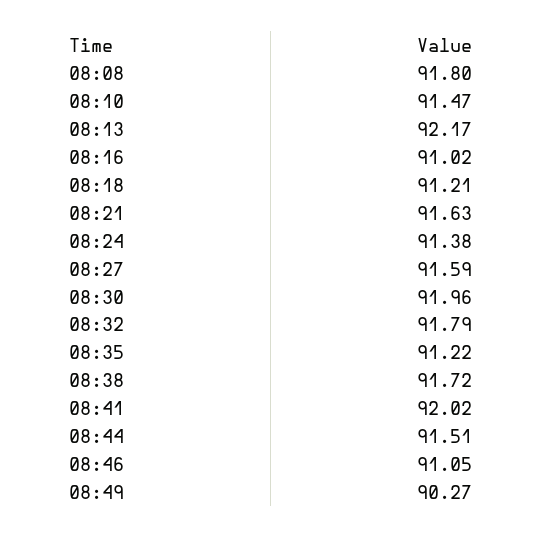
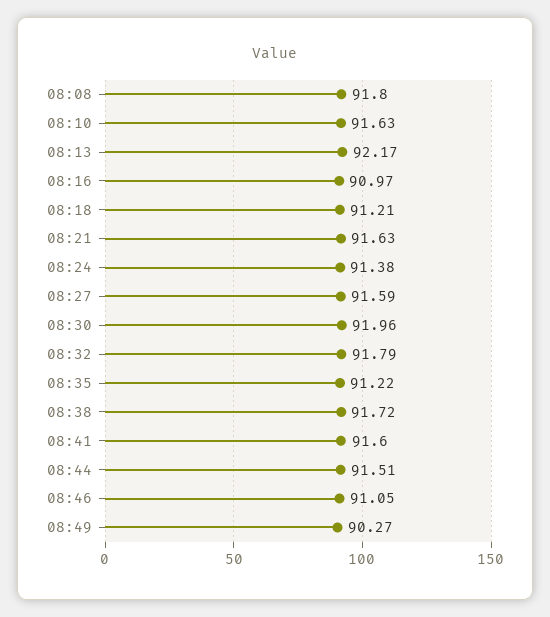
  {
    "08:08": 91.8,
-   "08:10": 91.47,
+   "08:10": 91.63,
    "08:13": 92.17,
-   "08:16": 91.02,
+   "08:16": 90.97,
    "08:18": 91.21,
    "08:21": 91.63,
    "08:24": 91.38,
    "08:27": 91.59,
    "08:30": 91.96,
    "08:32": 91.79,
    "08:35": 91.22,
    "08:38": 91.72,
-   "08:41": 92.02,
+   "08:41": 91.6,
    "08:44": 91.51,
    "08:46": 91.05,
    "08:49": 90.27
  }

